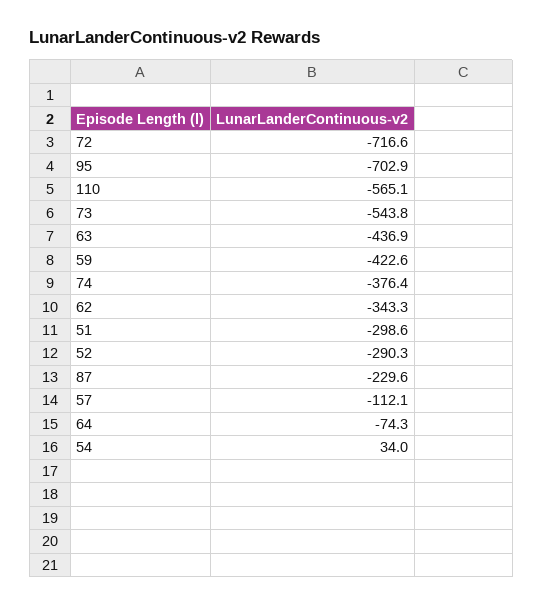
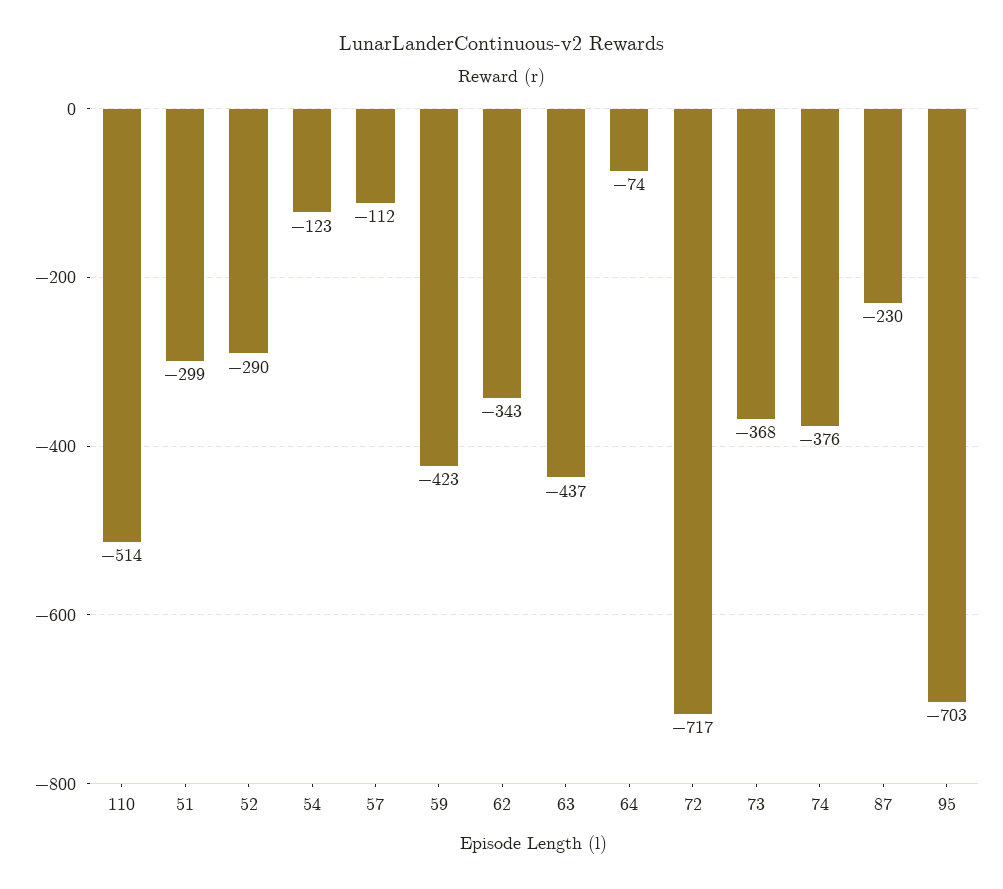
  {
    "72": -716.6,
    "95": -702.9,
-   "110": -565.1,
+   "110": -514,
-   "73": -543.8,
+   "73": -368,
    "63": -436.9,
    "59": -422.6,
    "74": -376.4,
    "62": -343.3,
    "51": -298.6,
    "52": -290.3,
    "87": -229.6,
    "57": -112.1,
    "64": -74.3,
-   "54": 34
+   "54": -123
  }

